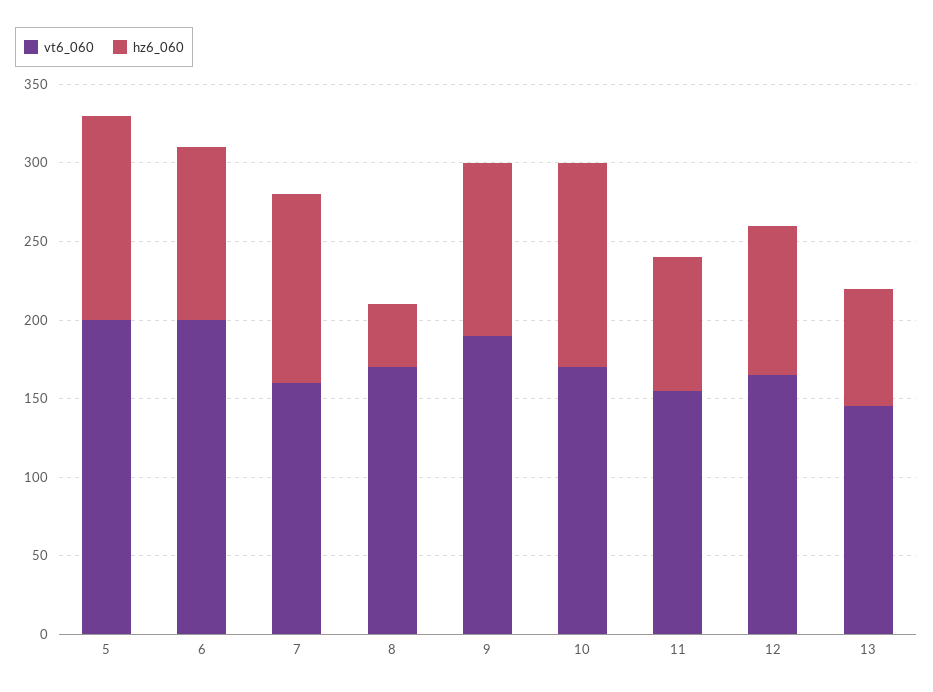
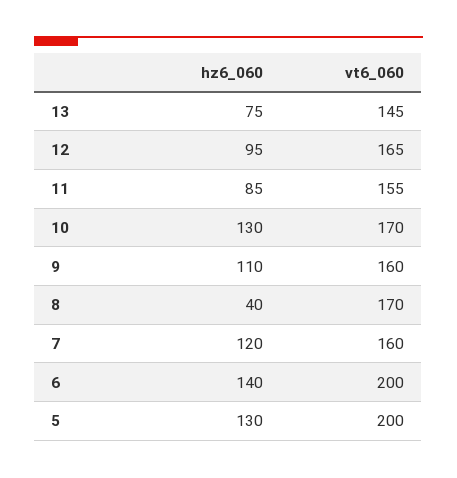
  {
    "vt6_060": {
      "5": 200,
      "6": 200,
      "7": 160,
      "8": 170,
-     "9": 190,
+     "9": 160,
      "10": 170,
      "11": 155,
      "12": 165,
      "13": 145
    },
    "hz6_060": {
      "5": 130,
-     "6": 110,
+     "6": 140,
      "7": 120,
      "8": 40,
      "9": 110,
      "10": 130,
      "11": 85,
      "12": 95,
      "13": 75
    }
  }

